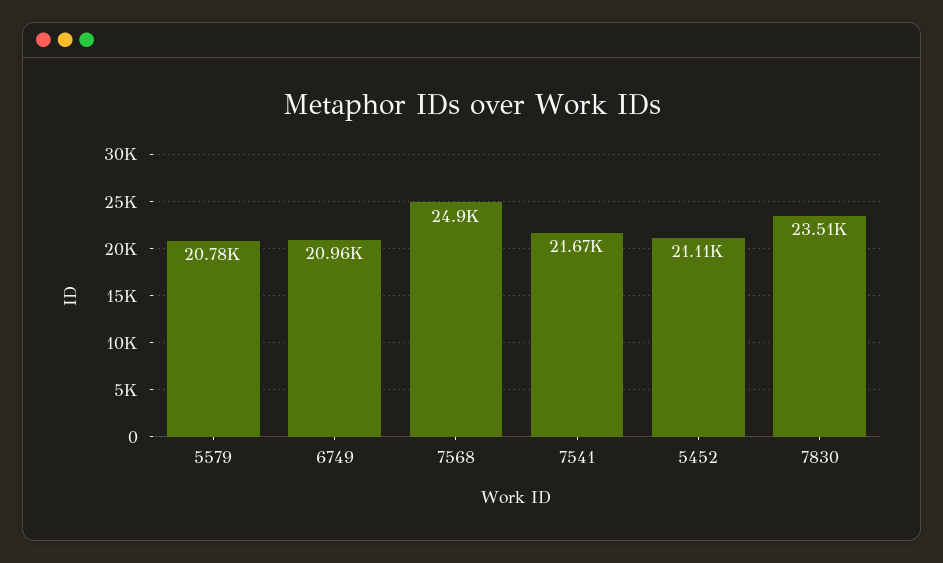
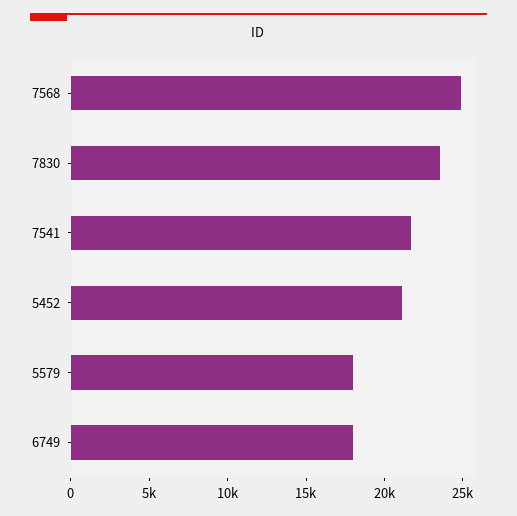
  {
-   "5579": 20780,
+   "5579": 18000,
-   "6749": 20960,
+   "6749": 18000,
    "7568": 24900,
    "7541": 21670,
    "5452": 21110,
    "7830": 23510
  }

